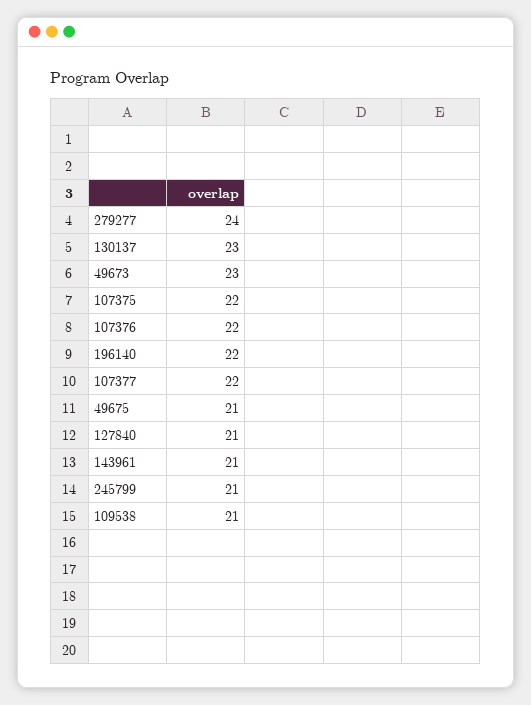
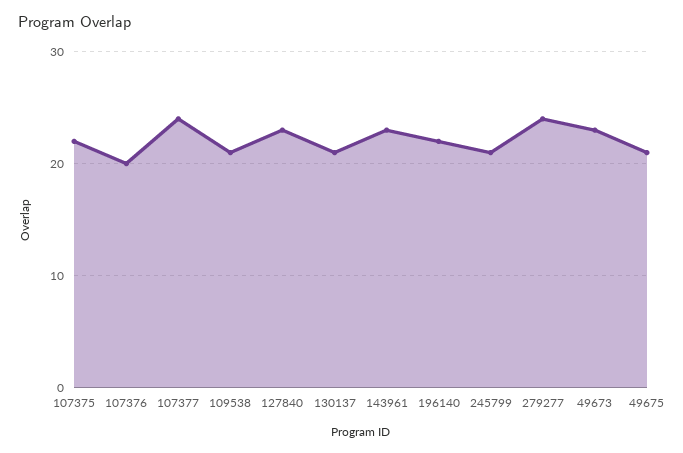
  {
    "279277": 24,
-   "130137": 23,
+   "130137": 21,
    "49673": 23,
    "107375": 22,
-   "107376": 22,
+   "107376": 20,
    "196140": 22,
-   "107377": 22,
+   "107377": 24,
    "49675": 21,
-   "127840": 21,
+   "127840": 23,
-   "143961": 21,
+   "143961": 23,
    "245799": 21,
    "109538": 21
  }

